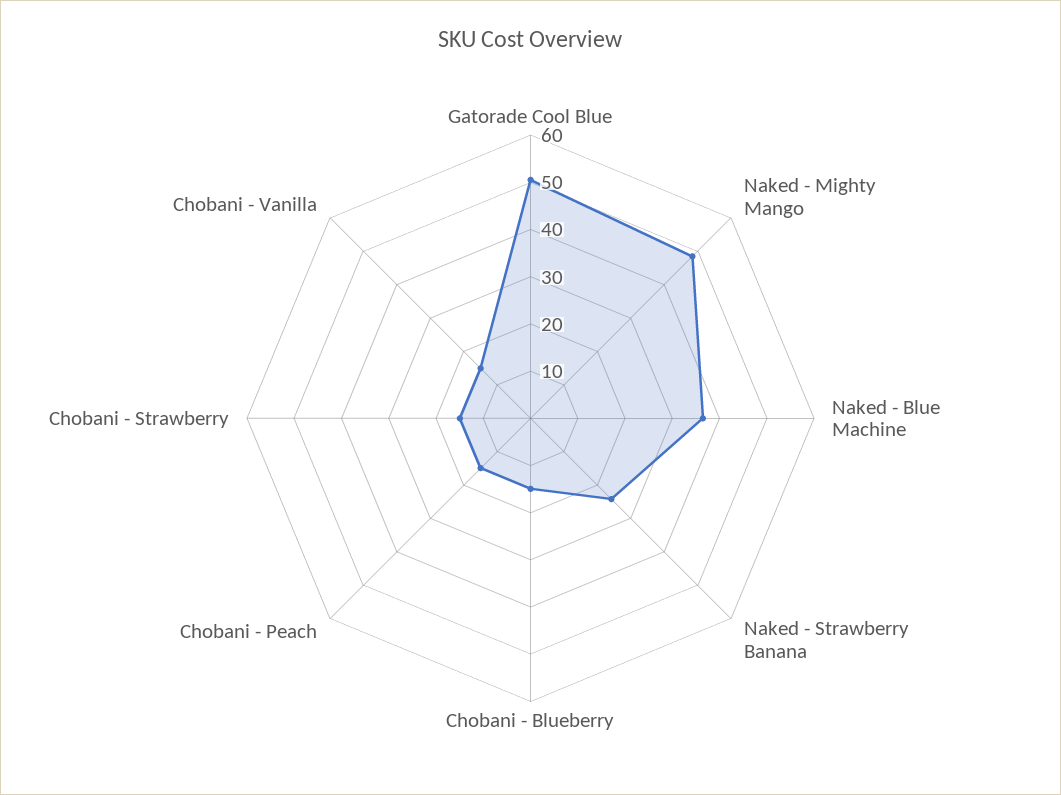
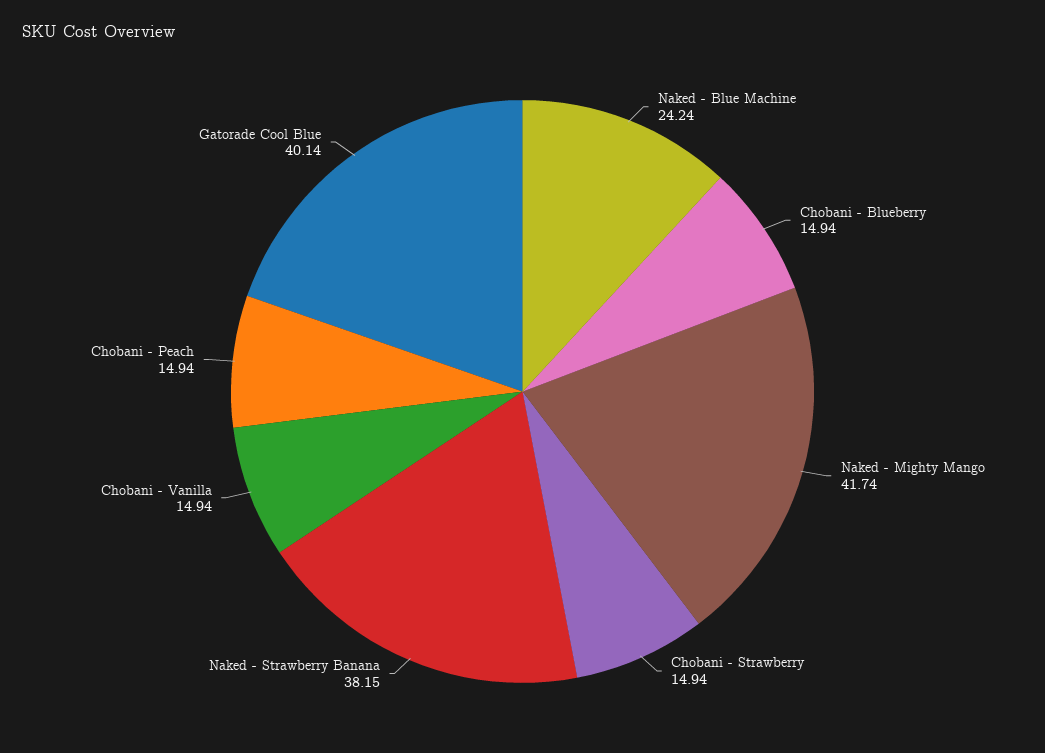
  {
-   "Gatorade Cool Blue": 50,
+   "Gatorade Cool Blue": 40.14,
-   "Naked - Mighty Mango": 48,
+   "Naked - Mighty Mango": 41.74,
-   "Naked - Blue Machine": 36,
+   "Naked - Blue Machine": 24.24,
-   "Naked - Strawberry Banana": 24,
+   "Naked - Strawberry Banana": 38.15,
    "Chobani - Blueberry": 14.94,
    "Chobani - Peach": 14.94,
    "Chobani - Strawberry": 14.94,
    "Chobani - Vanilla": 14.94
  }

